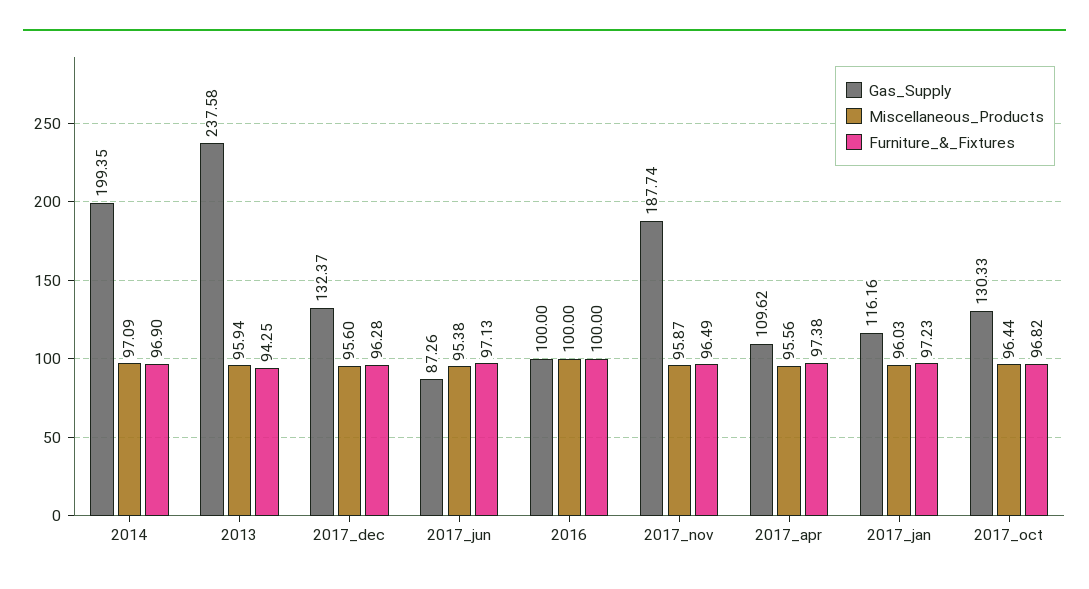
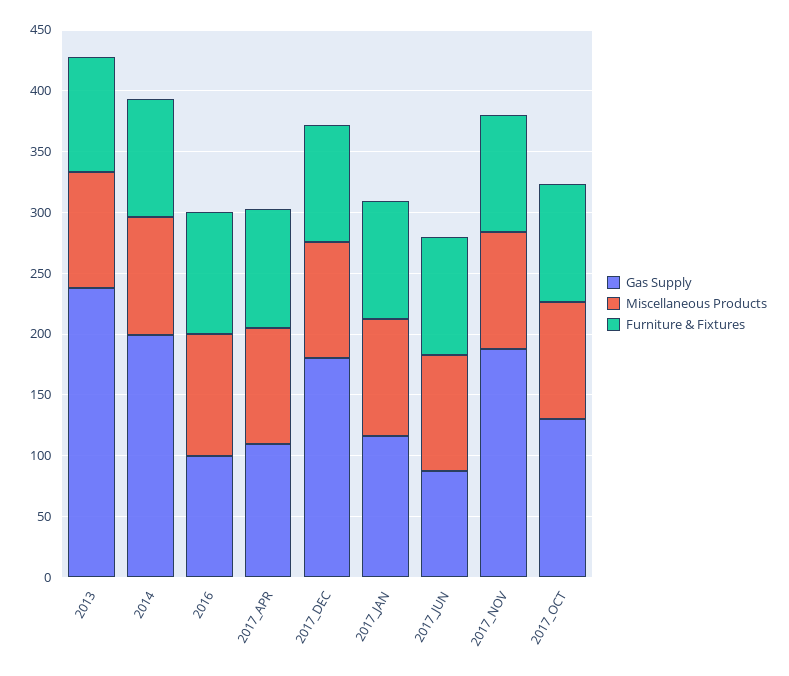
  {
    "Gas_Supply": {
      "2014": 199.35,
      "2013": 237.58,
-     "2017_dec": 132.37,
+     "2017_dec": 180,
      "2017_jun": 87.26,
      "2016": 100,
      "2017_nov": 187.74,
      "2017_apr": 109.62,
      "2017_jan": 116.16,
      "2017_oct": 130.33
    },
    "Miscellaneous_Products": {
      "2014": 97.09,
      "2013": 95.94,
      "2017_dec": 95.6,
      "2017_jun": 95.38,
      "2016": 100,
      "2017_nov": 95.87,
      "2017_apr": 95.56,
      "2017_jan": 96.03,
      "2017_oct": 96.44
    },
    "Furniture_&_Fixtures": {
      "2014": 96.9,
      "2013": 94.25,
      "2017_dec": 96.28,
      "2017_jun": 97.13,
      "2016": 100,
      "2017_nov": 96.49,
      "2017_apr": 97.38,
      "2017_jan": 97.23,
      "2017_oct": 96.82
    }
  }

